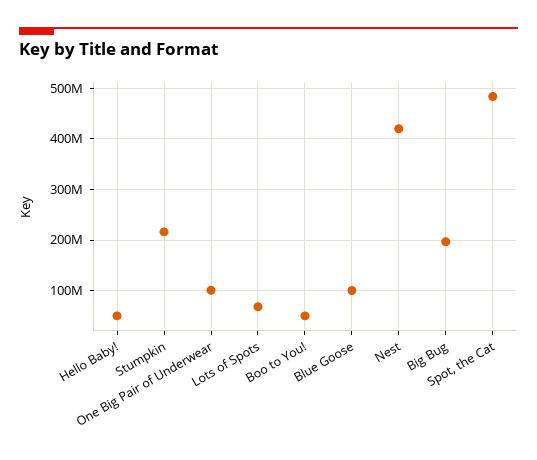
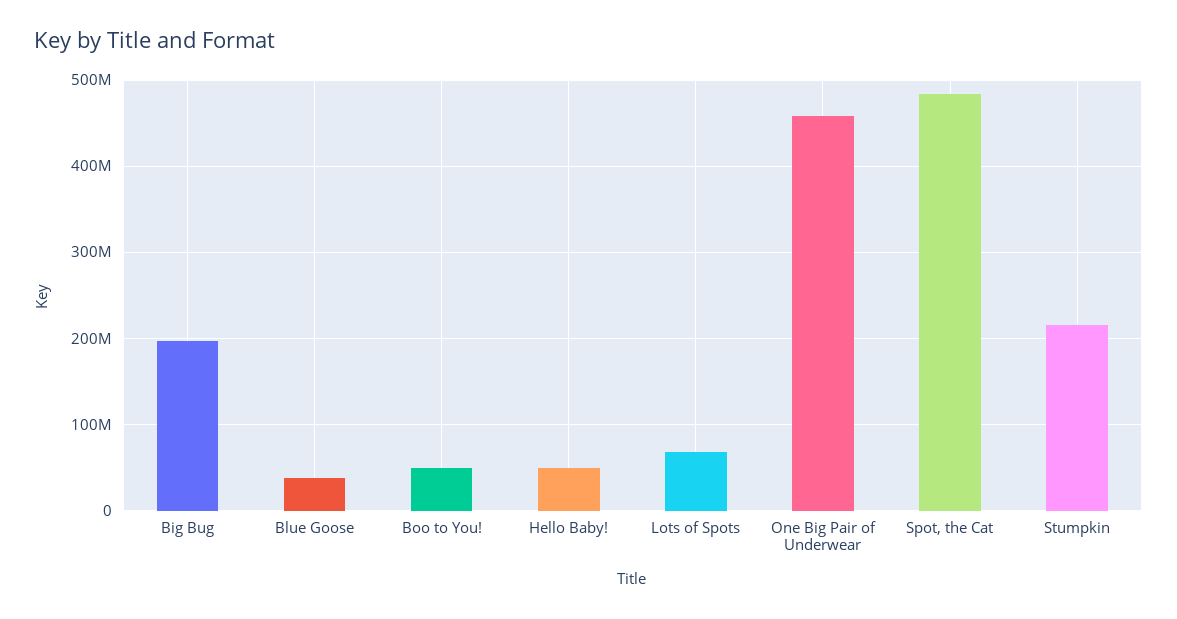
  {
    "Hello Baby!": 50000000,
    "Stumpkin": 220000000,
-   "One Big Pair of Underwear": 100000000,
+   "One Big Pair of Underwear": 460000000,
    "Lots of Spots": 70000000,
    "Boo to You!": 50000000,
-   "Blue Goose": 100000000,
+   "Blue Goose": 40000000,
-   "Nest": 420000000,
    "Big Bug": 200000000,
    "Spot, the Cat": 480000000
  }

